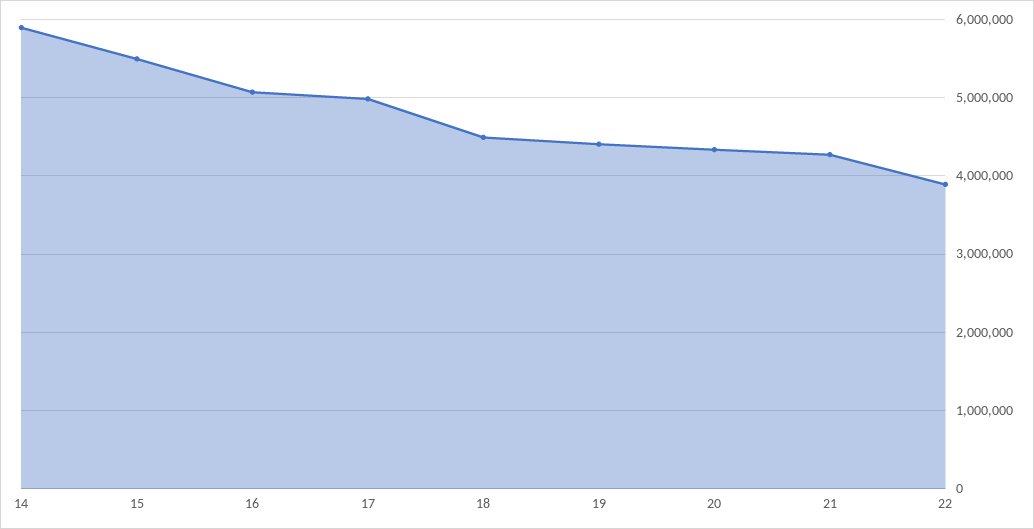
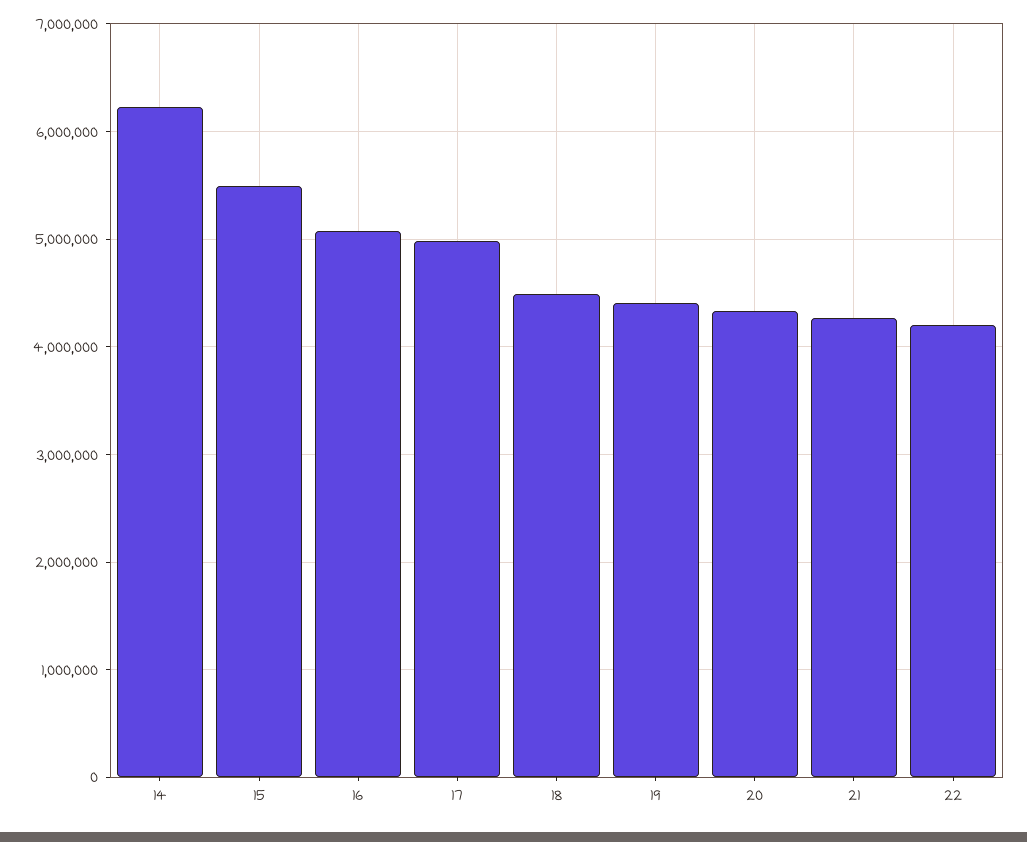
  {
-   "14": 5900000,
+   "14": 6200000,
    "15": 5500000,
    "16": 5100000,
    "17": 5000000,
    "18": 4500000,
    "19": 4400000,
    "20": 4300000,
    "21": 4300000,
-   "22": 3900000
+   "22": 4200000
  }

